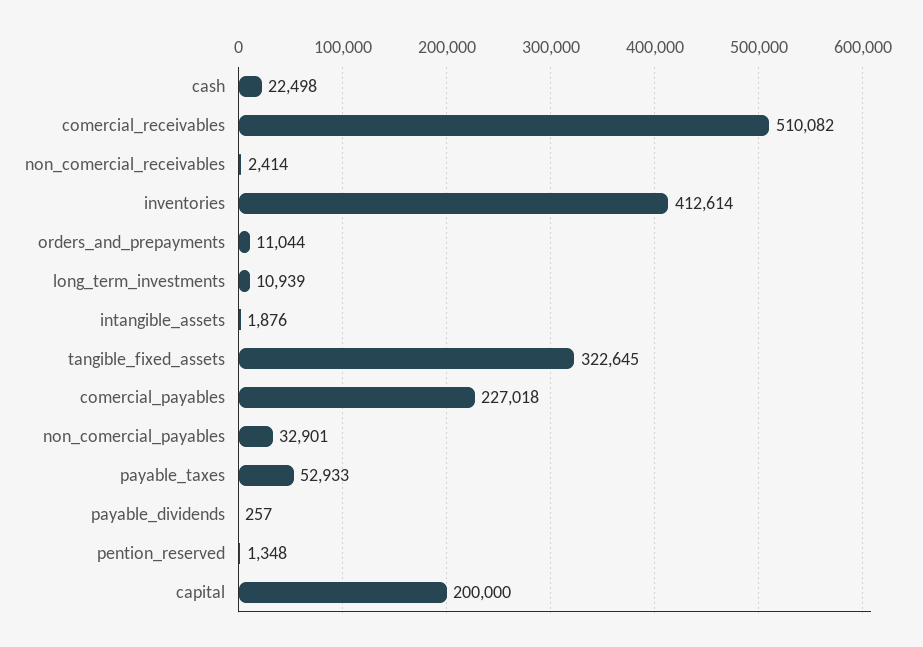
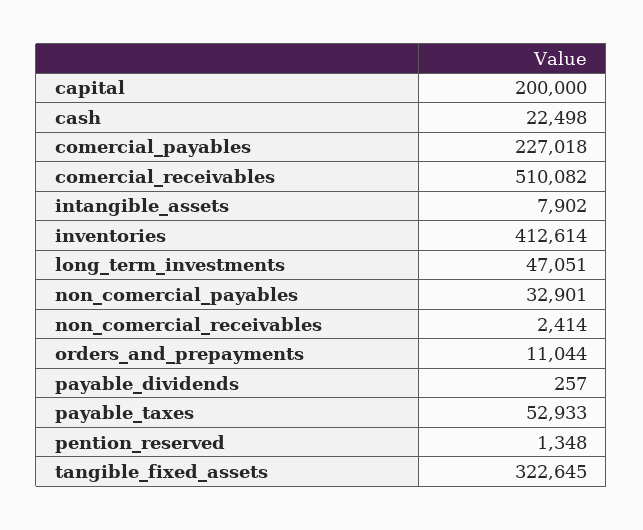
  {
    "cash": 22498,
    "comercial_receivables": 510082,
    "non_comercial_receivables": 2414,
    "inventories": 412614,
    "orders_and_prepayments": 11044,
-   "long_term_investments": 10939,
+   "long_term_investments": 47051,
-   "intangible_assets": 1876,
+   "intangible_assets": 7902,
    "tangible_fixed_assets": 322645,
    "comercial_payables": 227018,
    "non_comercial_payables": 32901,
    "payable_taxes": 52933,
    "payable_dividends": 257,
    "pention_reserved": 1348,
    "capital": 200000
  }

